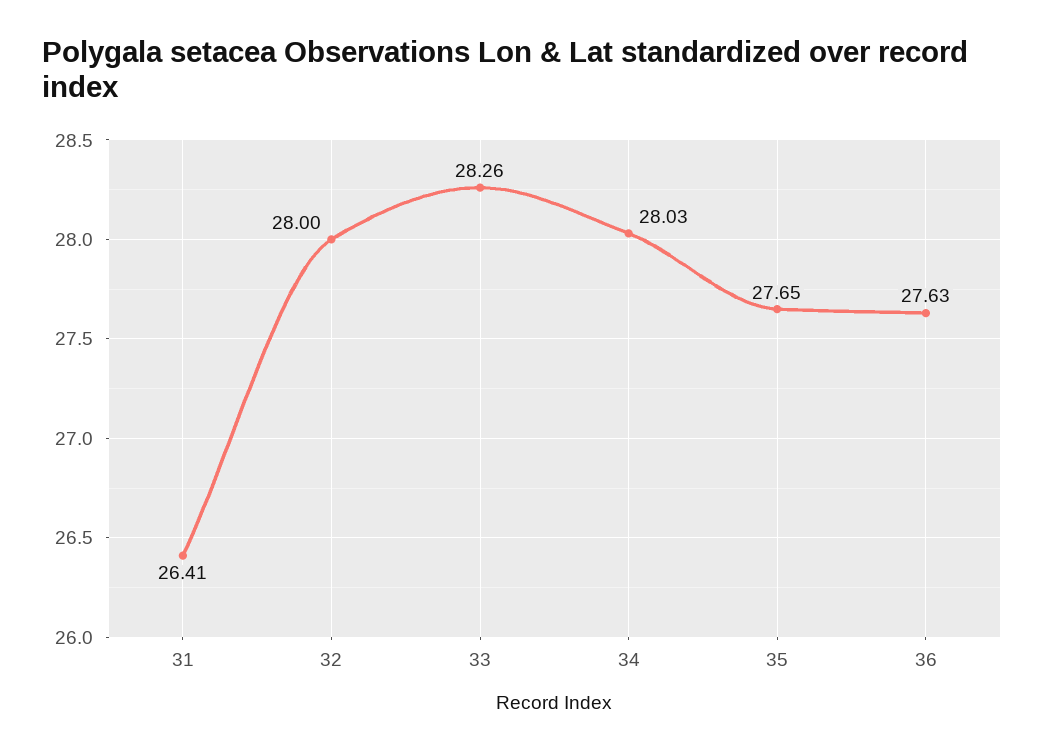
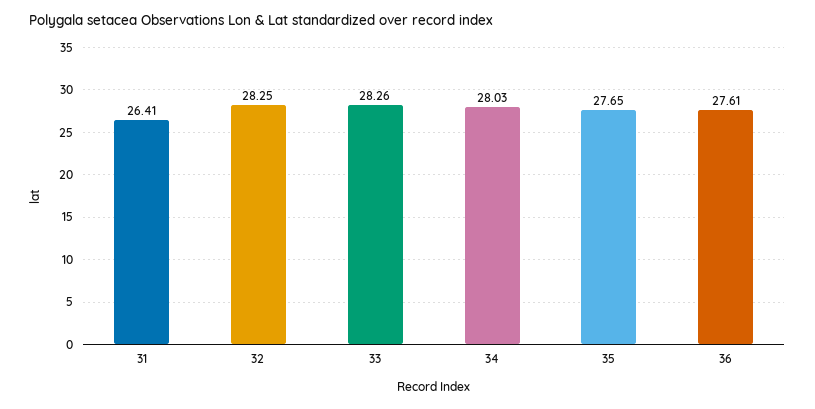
  {
    "31": 26.41,
-   "32": 28,
+   "32": 28.25,
    "33": 28.26,
    "34": 28.03,
    "35": 27.65,
-   "36": 27.63
+   "36": 27.61
  }

